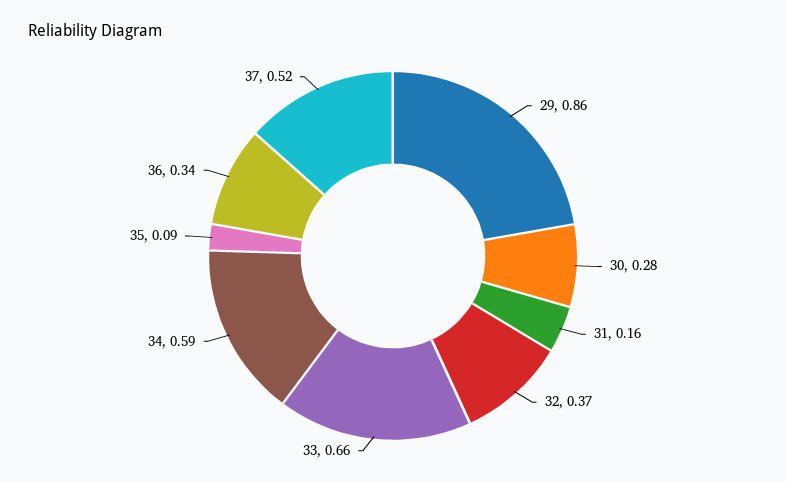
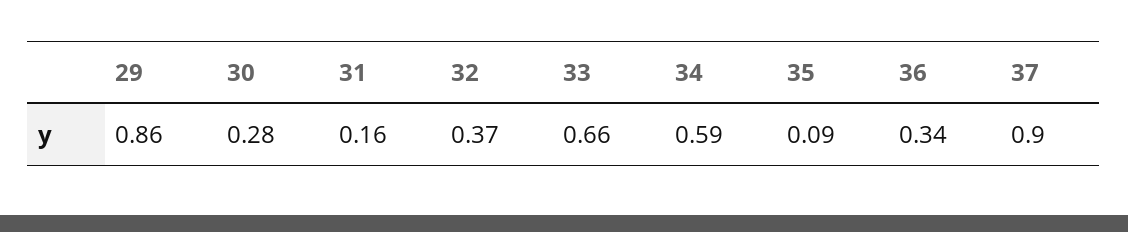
  {
    "29": 0.86,
    "30": 0.28,
    "31": 0.16,
    "32": 0.37,
    "33": 0.66,
    "34": 0.59,
    "35": 0.09,
    "36": 0.34,
-   "37": 0.52
+   "37": 0.9
  }

